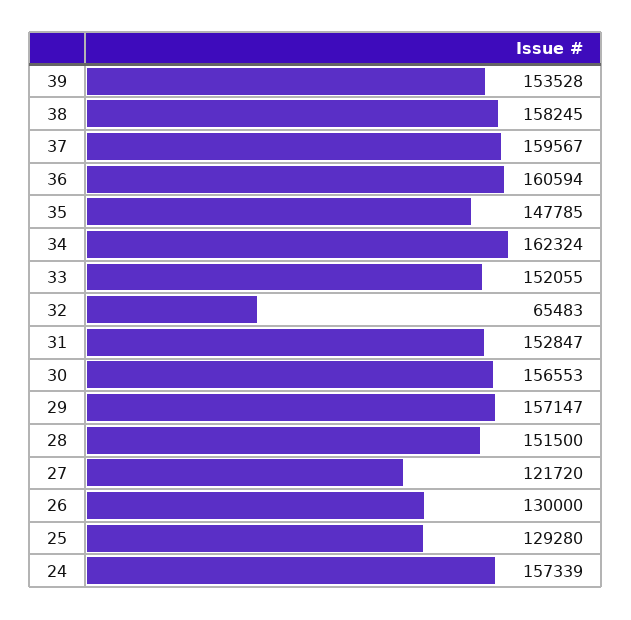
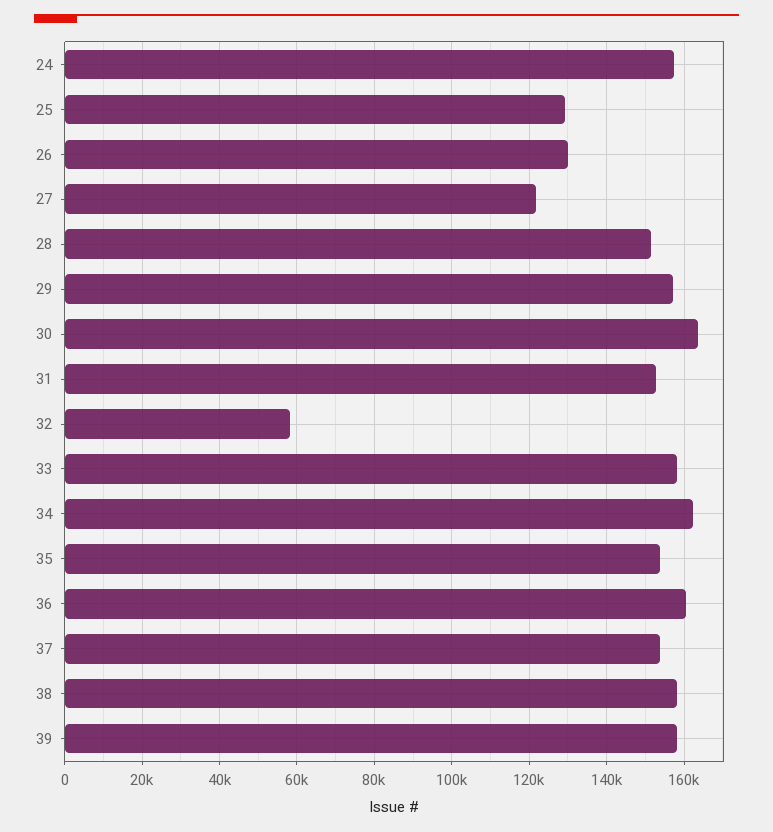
  {
-   "39": 153528,
+   "39": 158000,
    "38": 158245,
-   "37": 159567,
+   "37": 154000,
    "36": 160594,
-   "35": 147785,
+   "35": 154000,
    "34": 162324,
-   "33": 152055,
+   "33": 158000,
-   "32": 65483,
+   "32": 58000,
    "31": 152847,
-   "30": 156553,
+   "30": 164000,
    "29": 157147,
    "28": 151500,
    "27": 121720,
    "26": 130000,
    "25": 129280,
    "24": 157339
  }

